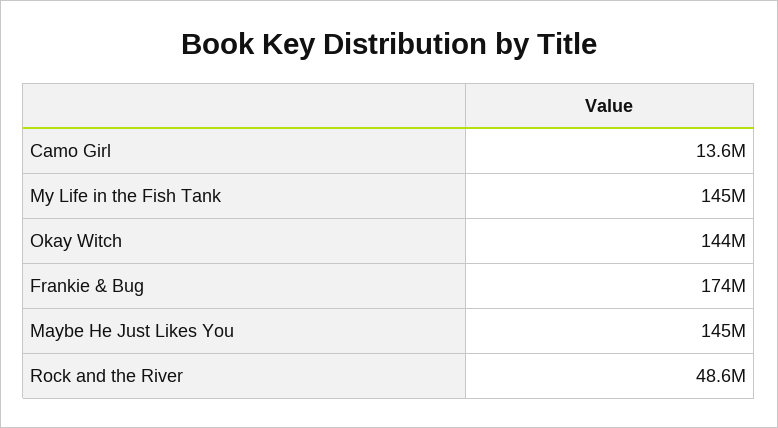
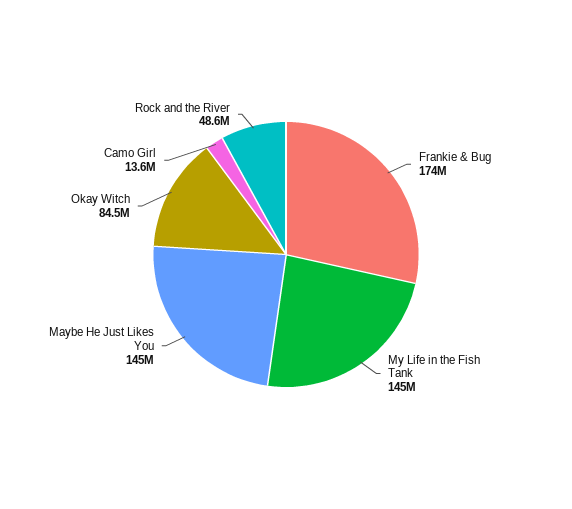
  {
    "Camo Girl": 13600000,
    "My Life in the Fish Tank": 145000000,
-   "Okay Witch": 144000000,
+   "Okay Witch": 84500000,
    "Frankie & Bug": 174000000,
    "Maybe He Just Likes You": 145000000,
    "Rock and the River": 48600000
  }

